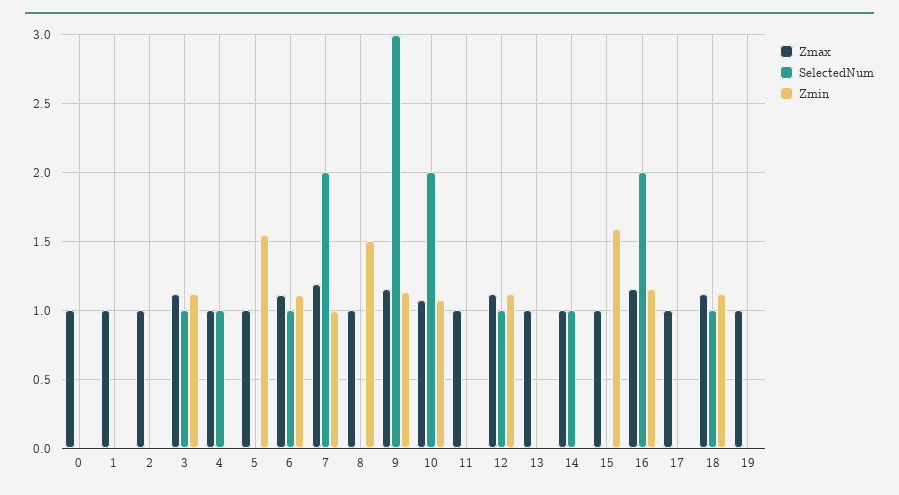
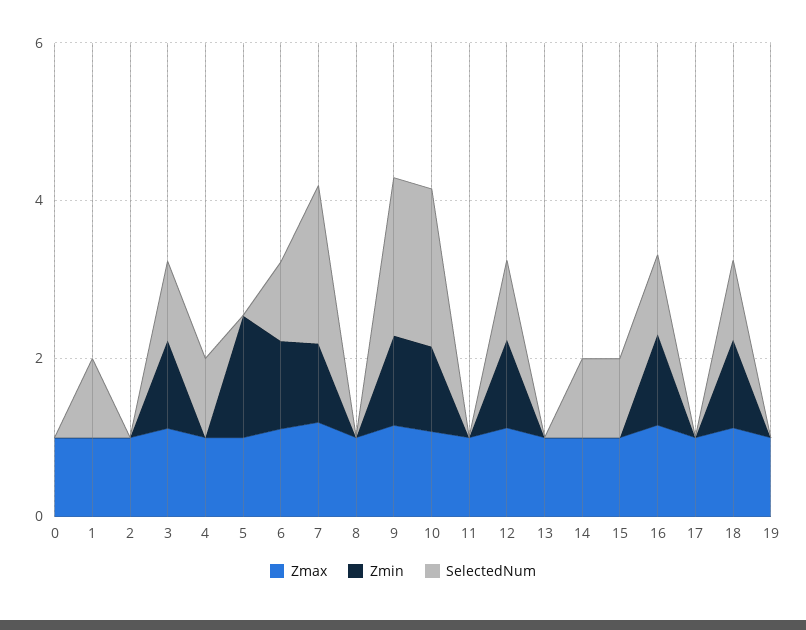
  {
    "Zmax": {
      "0": 1,
      "1": 1,
      "2": 1,
      "3": 1.1,
      "4": 1,
      "5": 1,
      "6": 1.1,
      "7": 1.2,
      "8": 1,
      "9": 1.15,
      "10": 1.1,
      "11": 1,
      "12": 1.1,
      "13": 1,
      "14": 1,
      "15": 1,
      "16": 1.15,
      "17": 1,
      "18": 1.1,
      "19": 1
    },
    "SelectedNum": {
      "0": 0,
-     "1": 0,
+     "1": 1,
      "2": 0,
      "3": 1,
      "4": 1,
      "5": 0,
      "6": 1,
      "7": 2,
      "8": 0,
-     "9": 3,
+     "9": 2,
      "10": 2,
      "11": 0,
      "12": 1,
      "13": 0,
      "14": 1,
-     "15": 0,
+     "15": 1,
-     "16": 2,
+     "16": 1,
      "17": 0,
      "18": 1,
      "19": 0
    },
    "Zmin": {
      "0": 0,
      "1": 0,
      "2": 0,
      "3": 1.1,
      "4": 0,
      "5": 1.55,
      "6": 1.1,
      "7": 1,
-     "8": 1.5,
+     "8": 0,
      "9": 1.15,
      "10": 1.1,
      "11": 0,
      "12": 1.1,
      "13": 0,
      "14": 0,
-     "15": 1.6,
+     "15": 0,
      "16": 1.15,
      "17": 0,
      "18": 1.1,
      "19": 0
    }
  }

